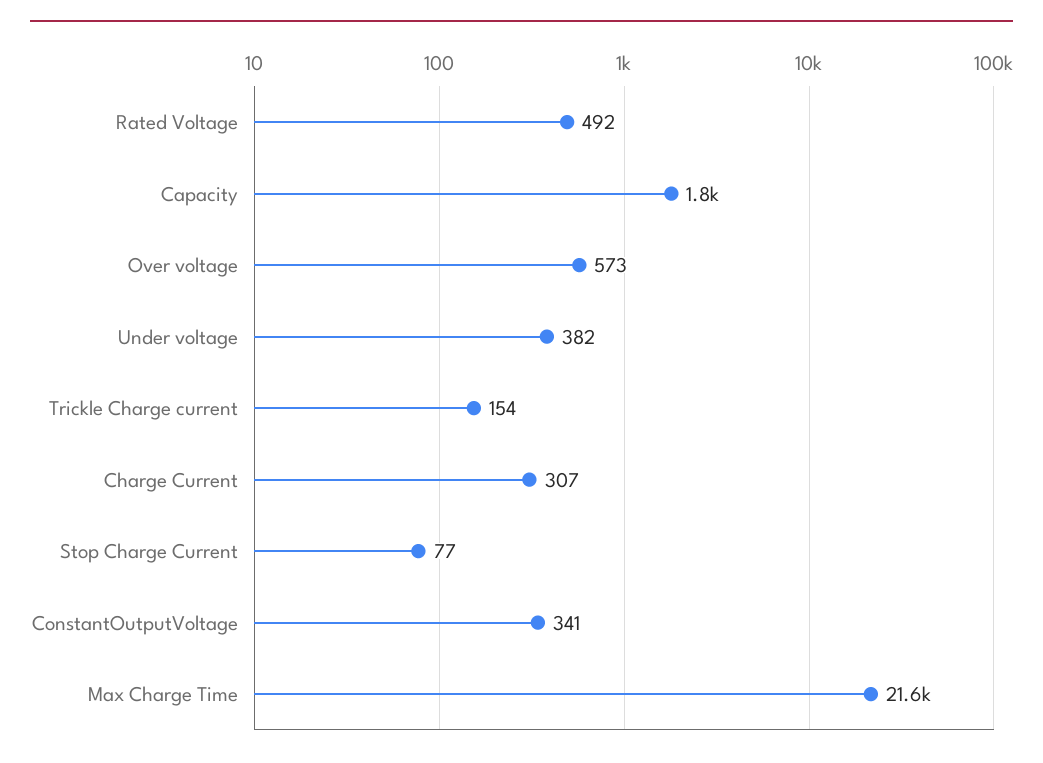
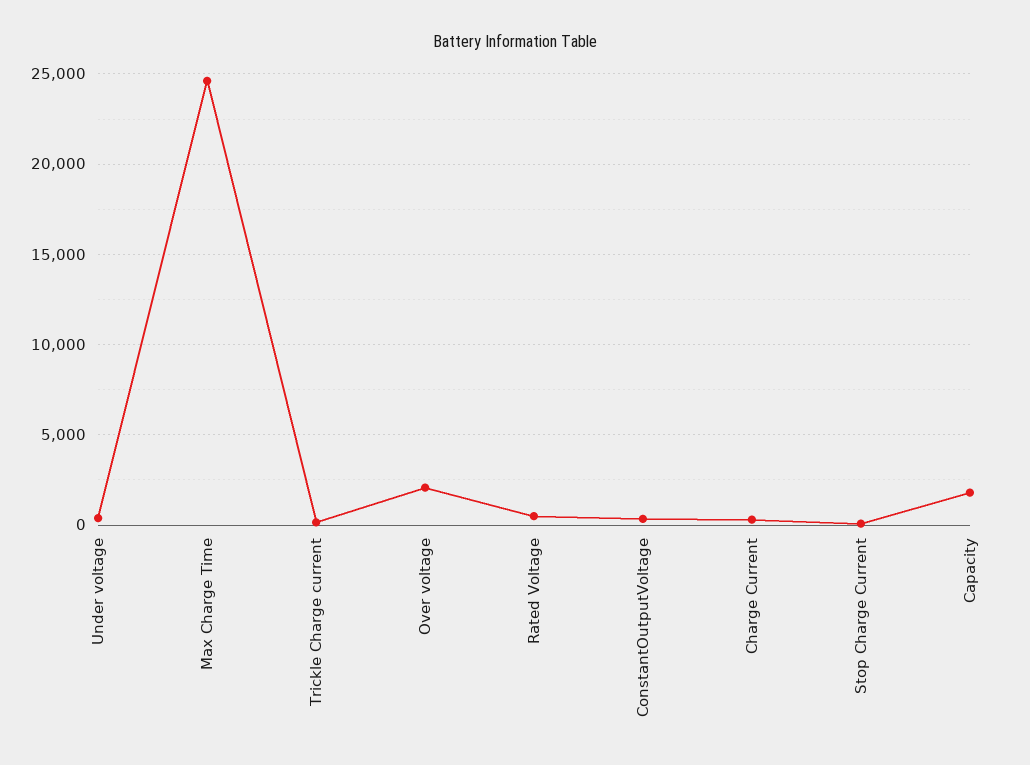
  {
    "Rated Voltage": 492,
    "Capacity": 1800,
-   "Over voltage": 573,
+   "Over voltage": 2000,
    "Under voltage": 382,
    "Trickle Charge current": 154,
    "Charge Current": 307,
    "Stop Charge Current": 77,
    "ConstantOutputVoltage": 341,
-   "Max Charge Time": 21600
+   "Max Charge Time": 24500
  }

